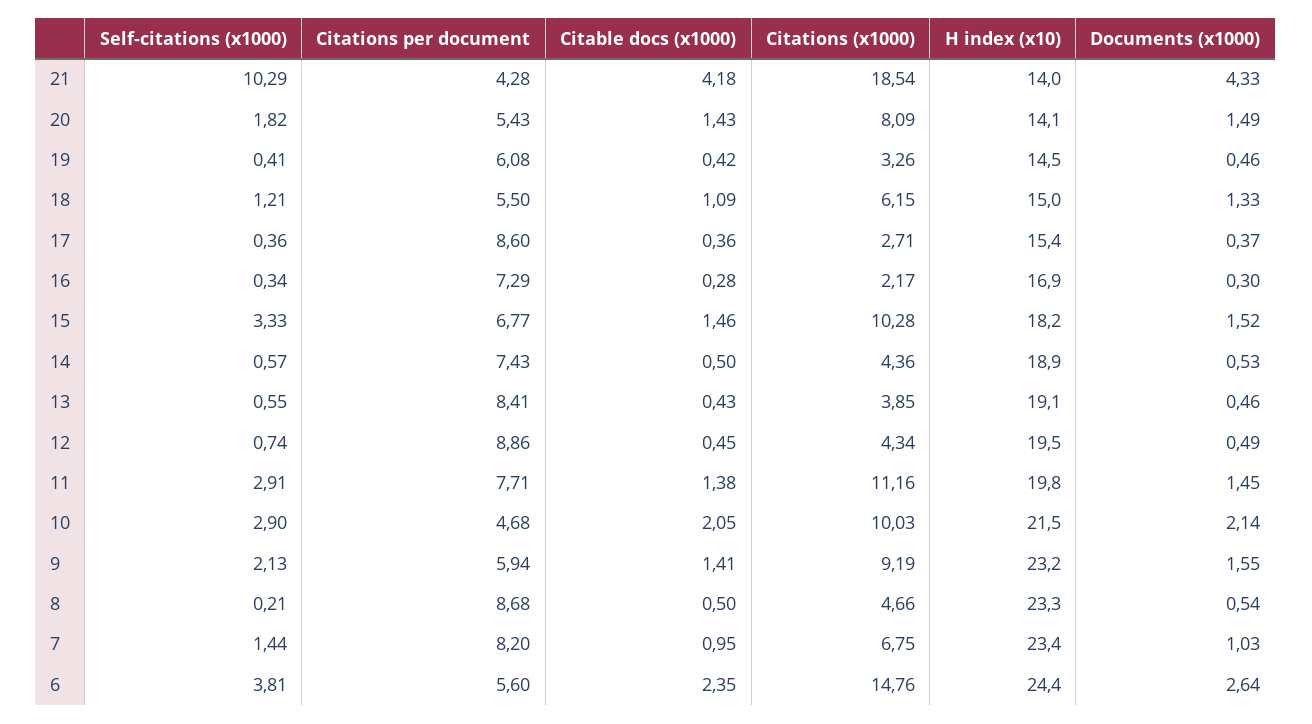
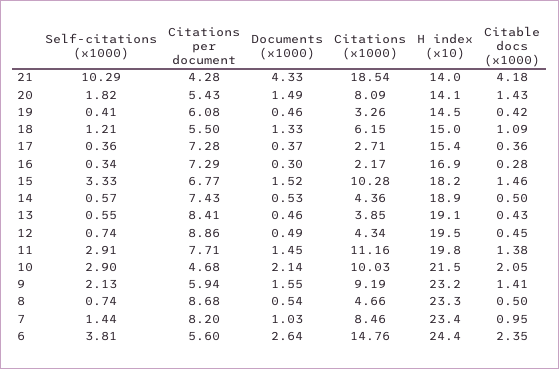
  {
    "Self-citations (x1000)": {
      "21": 10.29,
      "20": 1.82,
      "19": 0.41,
      "18": 1.21,
      "17": 0.36,
      "16": 0.34,
      "15": 3.33,
      "14": 0.57,
      "13": 0.55,
      "12": 0.74,
      "11": 2.91,
      "10": 2.9,
      "9": 2.13,
-     "8": 0.21,
+     "8": 0.74,
      "7": 1.44,
      "6": 3.81
    },
    "Citations per document": {
      "21": 4.28,
      "20": 5.43,
      "19": 6.08,
      "18": 5.5,
-     "17": 8.6,
+     "17": 7.28,
      "16": 7.29,
      "15": 6.77,
      "14": 7.43,
      "13": 8.41,
      "12": 8.86,
      "11": 7.71,
      "10": 4.68,
      "9": 5.94,
      "8": 8.68,
      "7": 8.2,
      "6": 5.6
    },
    "Citable docs (x1000)": {
      "21": 4.18,
      "20": 1.43,
      "19": 0.42,
      "18": 1.09,
      "17": 0.36,
      "16": 0.28,
      "15": 1.46,
      "14": 0.5,
      "13": 0.43,
      "12": 0.45,
      "11": 1.38,
      "10": 2.05,
      "9": 1.41,
      "8": 0.5,
      "7": 0.95,
      "6": 2.35
    },
    "Citations (x1000)": {
      "21": 18.54,
      "20": 8.09,
      "19": 3.26,
      "18": 6.15,
      "17": 2.71,
      "16": 2.17,
      "15": 10.28,
      "14": 4.36,
      "13": 3.85,
      "12": 4.34,
      "11": 11.16,
      "10": 10.03,
      "9": 9.19,
      "8": 4.66,
-     "7": 6.75,
+     "7": 8.46,
      "6": 14.76
    },
    "H index (x10)": {
      "21": 14,
      "20": 14.1,
      "19": 14.5,
      "18": 15,
      "17": 15.4,
      "16": 16.9,
      "15": 18.2,
      "14": 18.9,
      "13": 19.1,
      "12": 19.5,
      "11": 19.8,
      "10": 21.5,
      "9": 23.2,
      "8": 23.3,
      "7": 23.4,
      "6": 24.4
    },
    "Documents (x1000)": {
      "21": 4.33,
      "20": 1.49,
      "19": 0.46,
      "18": 1.33,
      "17": 0.37,
      "16": 0.3,
      "15": 1.52,
      "14": 0.53,
      "13": 0.46,
      "12": 0.49,
      "11": 1.45,
      "10": 2.14,
      "9": 1.55,
      "8": 0.54,
      "7": 1.03,
      "6": 2.64
    }
  }

